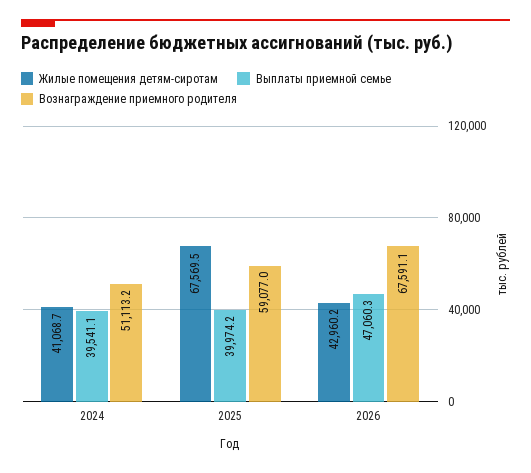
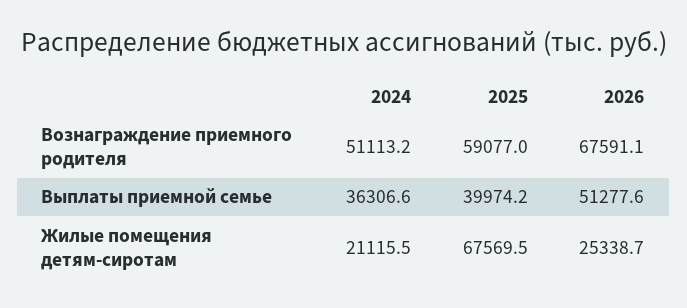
  {
    "Жилые помещения детям-сиротам": {
-     "2024": 41068.7,
+     "2024": 21115.5,
      "2025": 67569.5,
-     "2026": 42960.2
+     "2026": 25338.7
    },
    "Выплаты приемной семье": {
-     "2024": 39541.1,
+     "2024": 36306.6,
      "2025": 39974.2,
-     "2026": 47060.3
+     "2026": 51277.6
    },
    "Вознаграждение приемного родителя": {
      "2024": 51113.2,
      "2025": 59077,
      "2026": 67591.1
    }
  }

